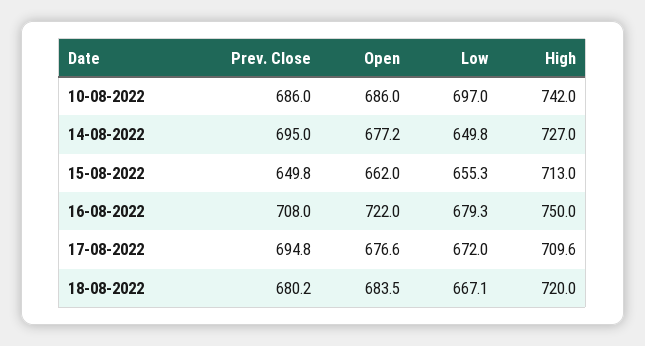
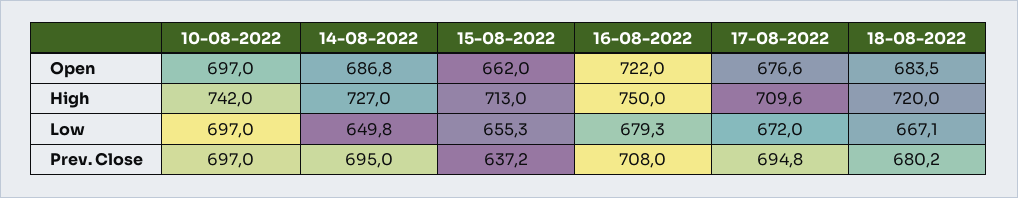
  {
    "Prev. Close": {
-     "10-08-2022": 686,
+     "10-08-2022": 697,
      "14-08-2022": 695,
-     "15-08-2022": 649.8,
+     "15-08-2022": 637.2,
      "16-08-2022": 708,
      "17-08-2022": 694.8,
      "18-08-2022": 680.2
    },
    "Open": {
-     "10-08-2022": 686,
+     "10-08-2022": 697,
-     "14-08-2022": 677.2,
+     "14-08-2022": 686.8,
      "15-08-2022": 662,
      "16-08-2022": 722,
      "17-08-2022": 676.6,
      "18-08-2022": 683.5
    },
    "Low": {
      "10-08-2022": 697,
      "14-08-2022": 649.8,
      "15-08-2022": 655.3,
      "16-08-2022": 679.3,
      "17-08-2022": 672,
      "18-08-2022": 667.1
    },
    "High": {
      "10-08-2022": 742,
      "14-08-2022": 727,
      "15-08-2022": 713,
      "16-08-2022": 750,
      "17-08-2022": 709.6,
      "18-08-2022": 720
    }
  }

